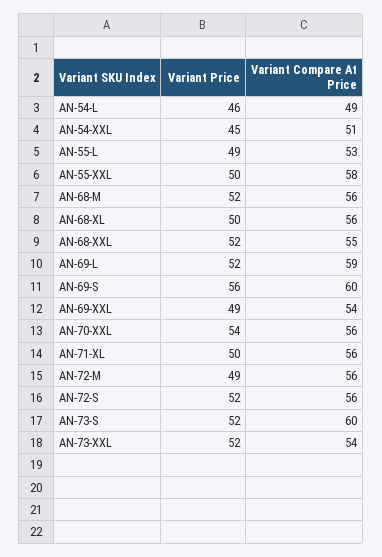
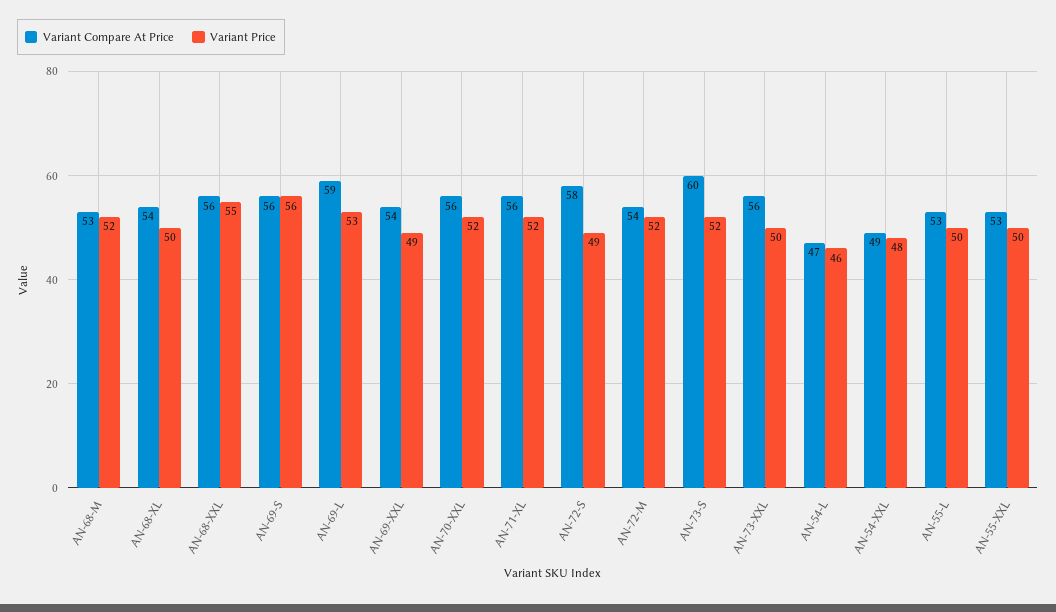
  {
    "Variant Price": {
      "AN-54-L": 46,
-     "AN-54-XXL": 45,
+     "AN-54-XXL": 48,
-     "AN-55-L": 49,
+     "AN-55-L": 50,
      "AN-55-XXL": 50,
      "AN-68-M": 52,
      "AN-68-XL": 50,
-     "AN-68-XXL": 52,
+     "AN-68-XXL": 55,
-     "AN-69-L": 52,
+     "AN-69-L": 53,
      "AN-69-S": 56,
      "AN-69-XXL": 49,
-     "AN-70-XXL": 54,
+     "AN-70-XXL": 52,
-     "AN-71-XL": 50,
+     "AN-71-XL": 52,
-     "AN-72-M": 49,
+     "AN-72-M": 52,
-     "AN-72-S": 52,
+     "AN-72-S": 49,
      "AN-73-S": 52,
-     "AN-73-XXL": 52
+     "AN-73-XXL": 50
    },
    "Variant Compare At Price": {
-     "AN-54-L": 49,
+     "AN-54-L": 47,
-     "AN-54-XXL": 51,
+     "AN-54-XXL": 49,
      "AN-55-L": 53,
-     "AN-55-XXL": 58,
+     "AN-55-XXL": 53,
-     "AN-68-M": 56,
+     "AN-68-M": 53,
-     "AN-68-XL": 56,
+     "AN-68-XL": 54,
-     "AN-68-XXL": 55,
+     "AN-68-XXL": 56,
      "AN-69-L": 59,
-     "AN-69-S": 60,
+     "AN-69-S": 56,
      "AN-69-XXL": 54,
      "AN-70-XXL": 56,
      "AN-71-XL": 56,
-     "AN-72-M": 56,
+     "AN-72-M": 54,
-     "AN-72-S": 56,
+     "AN-72-S": 58,
      "AN-73-S": 60,
-     "AN-73-XXL": 54
+     "AN-73-XXL": 56
    }
  }

